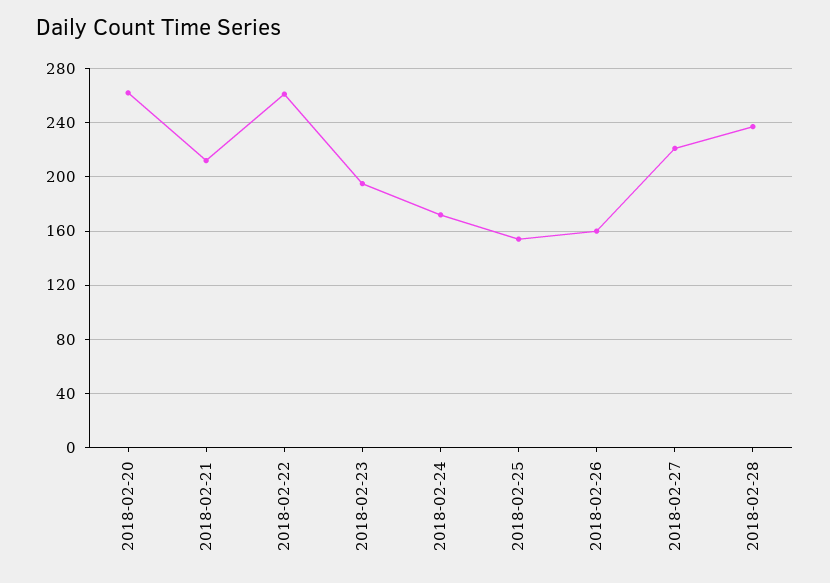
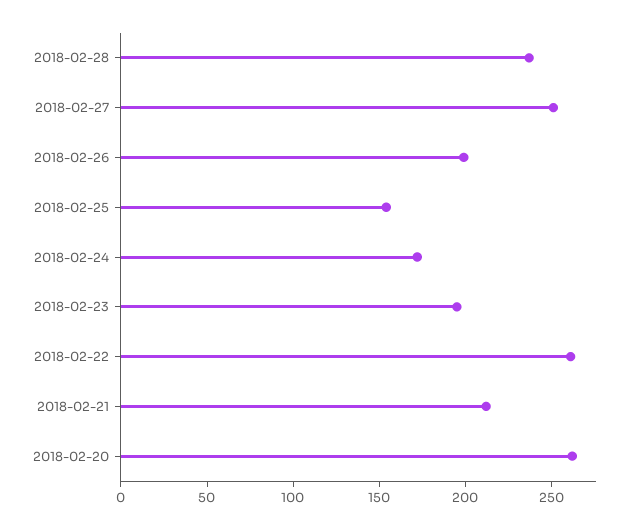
  {
    "2018-02-20": 260,
    "2018-02-21": 210,
    "2018-02-22": 260,
    "2018-02-23": 195,
    "2018-02-24": 170,
    "2018-02-25": 155,
-   "2018-02-26": 160,
+   "2018-02-26": 200,
-   "2018-02-27": 220,
+   "2018-02-27": 250,
    "2018-02-28": 235
  }

